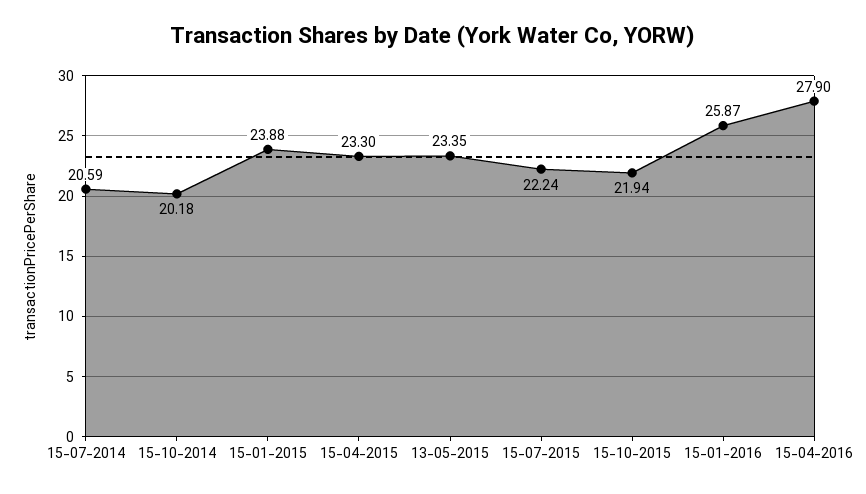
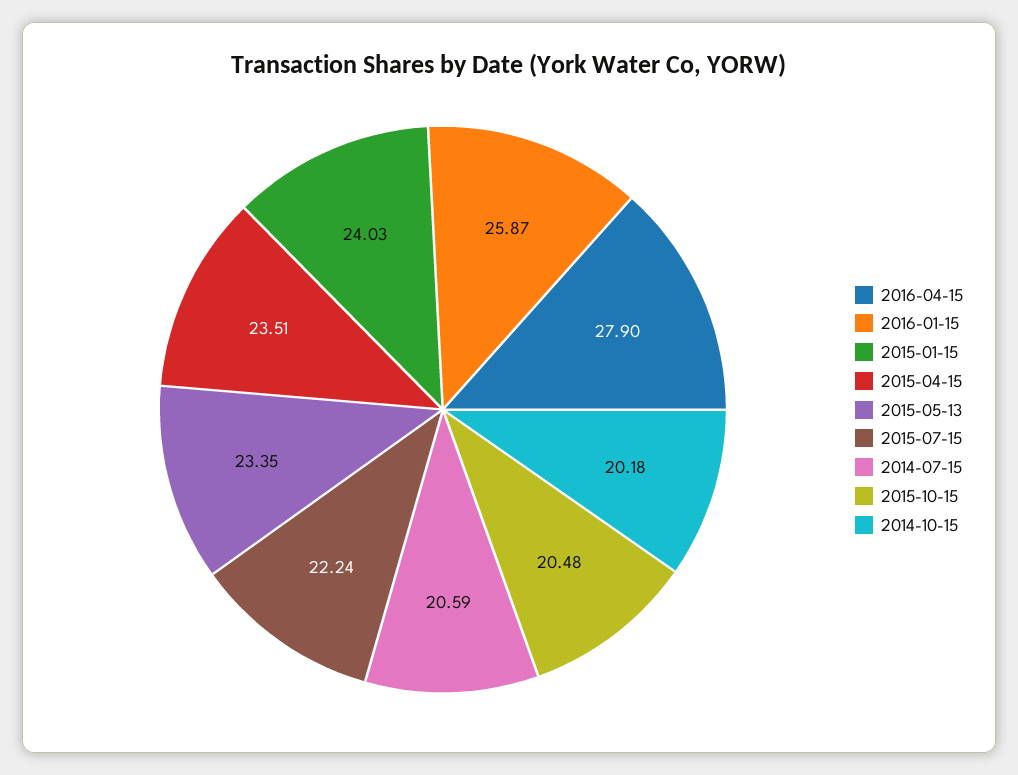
  {
    "15-07-2014": 20.59,
    "15-10-2014": 20.18,
-   "15-01-2015": 23.88,
+   "15-01-2015": 24.03,
-   "15-04-2015": 23.3,
+   "15-04-2015": 23.51,
    "13-05-2015": 23.35,
    "15-07-2015": 22.24,
-   "15-10-2015": 21.94,
+   "15-10-2015": 20.48,
    "15-01-2016": 25.87,
    "15-04-2016": 27.9
  }

